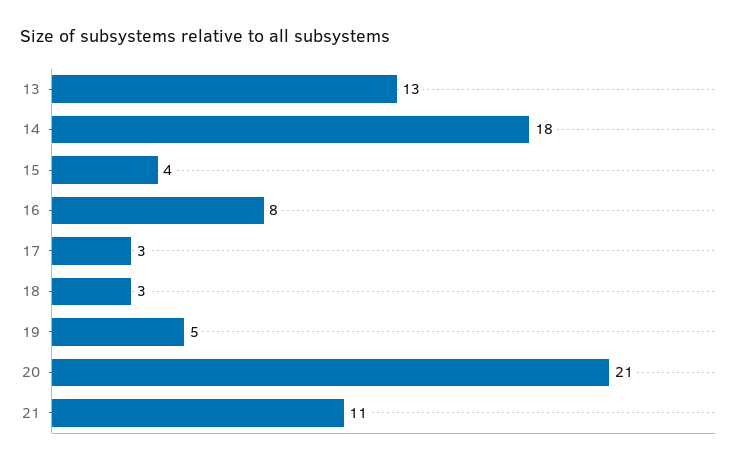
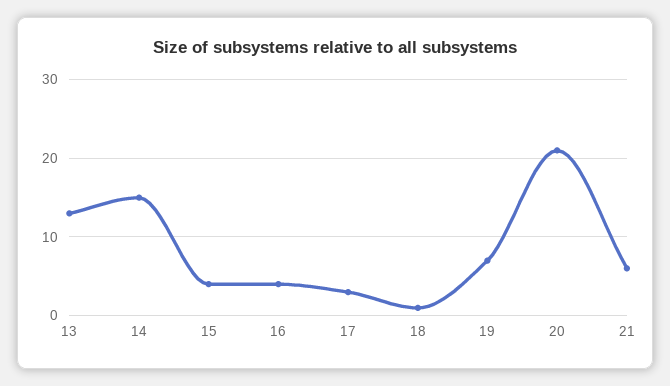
  {
    "13": 13,
-   "14": 18,
+   "14": 15,
    "15": 4,
-   "16": 8,
+   "16": 4,
    "17": 3,
-   "18": 3,
+   "18": 1,
-   "19": 5,
+   "19": 7,
    "20": 21,
-   "21": 11
+   "21": 6
  }

